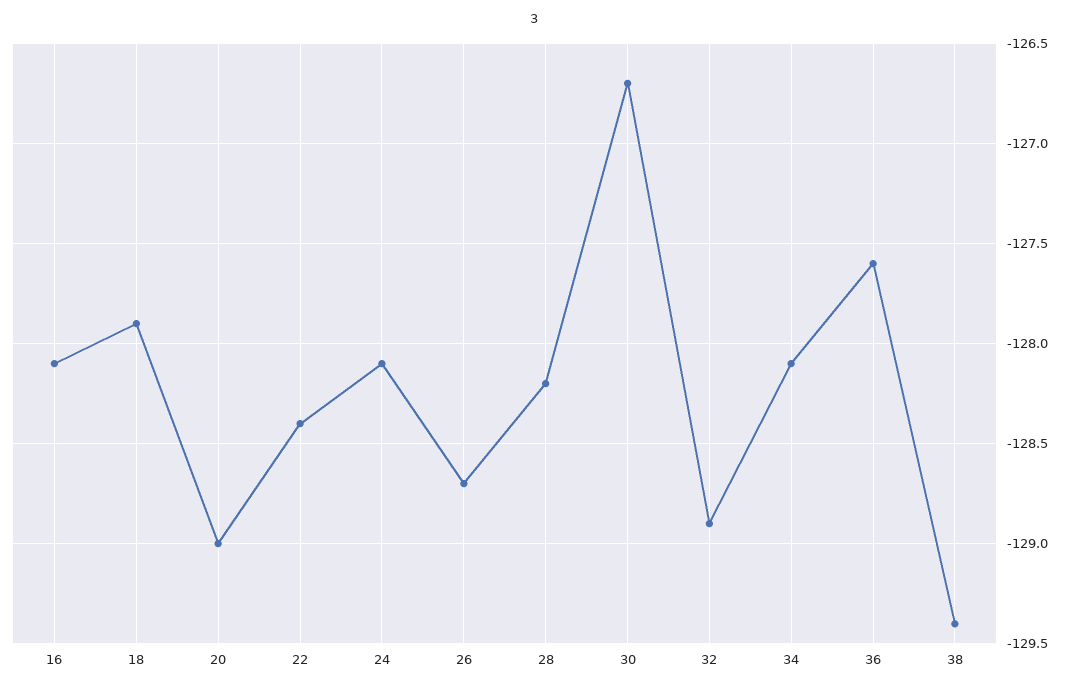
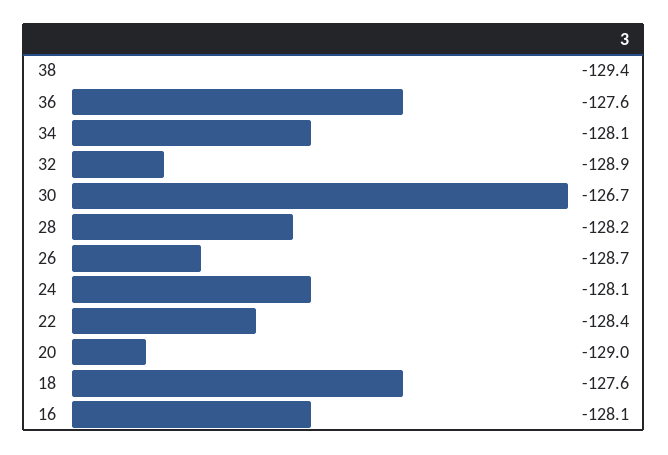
  {
    "16": -128.1,
-   "18": -127.9,
+   "18": -127.6,
    "20": -129,
    "22": -128.4,
    "24": -128.1,
    "26": -128.7,
    "28": -128.2,
    "30": -126.7,
    "32": -128.9,
    "34": -128.1,
    "36": -127.6,
    "38": -129.4
  }

